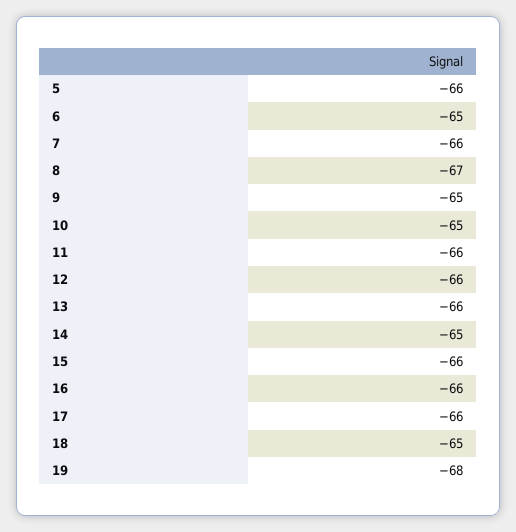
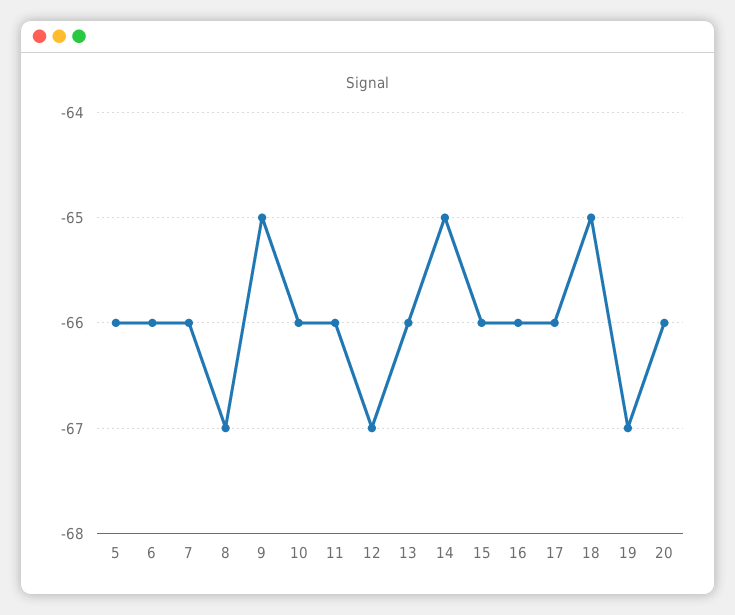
  {
    "5": -66,
-   "6": -65,
+   "6": -66,
    "7": -66,
    "8": -67,
    "9": -65,
-   "10": -65,
+   "10": -66,
    "11": -66,
-   "12": -66,
+   "12": -67,
    "13": -66,
    "14": -65,
    "15": -66,
    "16": -66,
    "17": -66,
    "18": -65,
-   "19": -68
+   "19": -67,
+   "20": -66
  }

